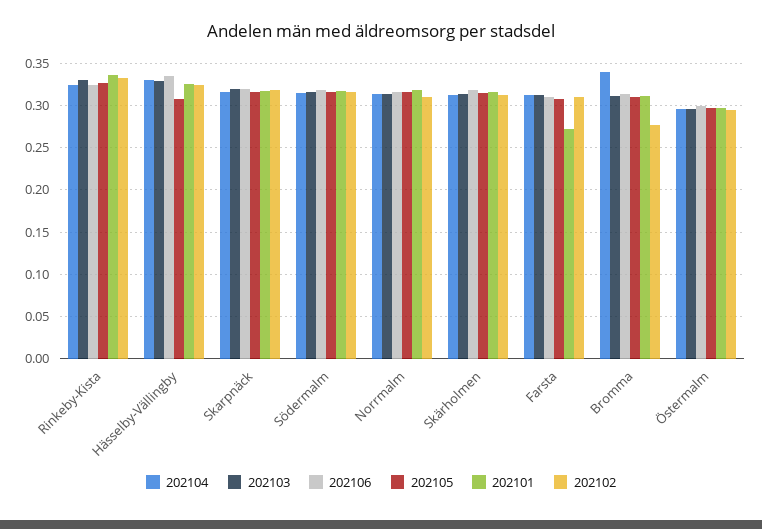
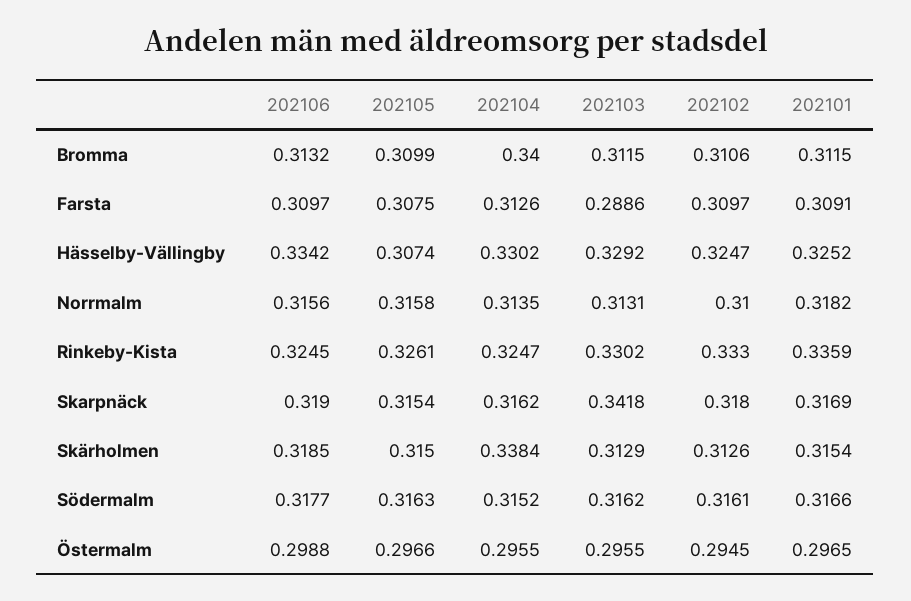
  {
    "202104": {
      "Rinkeby-Kista": 0.3247,
      "Hässelby-Vällingby": 0.3302,
      "Skarpnäck": 0.3162,
      "Södermalm": 0.3152,
      "Norrmalm": 0.3135,
-     "Skärholmen": 0.31,
+     "Skärholmen": 0.3384,
      "Farsta": 0.3126,
      "Bromma": 0.34,
      "Östermalm": 0.2955
    },
    "202103": {
      "Rinkeby-Kista": 0.3302,
      "Hässelby-Vällingby": 0.3292,
-     "Skarpnäck": 0.32,
+     "Skarpnäck": 0.3418,
      "Södermalm": 0.3162,
      "Norrmalm": 0.3131,
      "Skärholmen": 0.3129,
-     "Farsta": 0.31,
+     "Farsta": 0.2886,
      "Bromma": 0.3115,
      "Östermalm": 0.2955
    },
    "202106": {
      "Rinkeby-Kista": 0.3245,
      "Hässelby-Vällingby": 0.3342,
      "Skarpnäck": 0.319,
      "Södermalm": 0.3177,
      "Norrmalm": 0.3156,
      "Skärholmen": 0.3185,
      "Farsta": 0.3097,
      "Bromma": 0.3132,
      "Östermalm": 0.2988
    },
    "202105": {
      "Rinkeby-Kista": 0.3261,
      "Hässelby-Vällingby": 0.3074,
      "Skarpnäck": 0.3154,
      "Södermalm": 0.3163,
      "Norrmalm": 0.3158,
      "Skärholmen": 0.315,
      "Farsta": 0.3075,
      "Bromma": 0.3099,
      "Östermalm": 0.2966
    },
    "202101": {
      "Rinkeby-Kista": 0.3359,
      "Hässelby-Vällingby": 0.3252,
      "Skarpnäck": 0.3169,
      "Södermalm": 0.3166,
      "Norrmalm": 0.3182,
      "Skärholmen": 0.3154,
-     "Farsta": 0.27,
+     "Farsta": 0.3091,
      "Bromma": 0.3115,
      "Östermalm": 0.2965
    },
    "202102": {
      "Rinkeby-Kista": 0.333,
      "Hässelby-Vällingby": 0.3247,
      "Skarpnäck": 0.318,
      "Södermalm": 0.3161,
      "Norrmalm": 0.31,
      "Skärholmen": 0.3126,
      "Farsta": 0.3097,
-     "Bromma": 0.28,
+     "Bromma": 0.3106,
      "Östermalm": 0.2945
    }
  }

